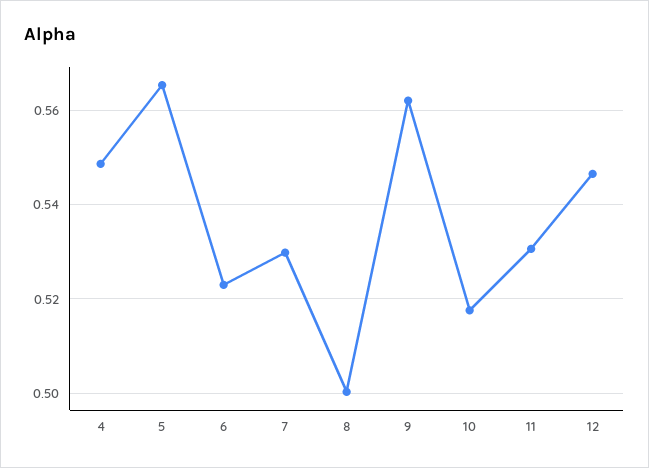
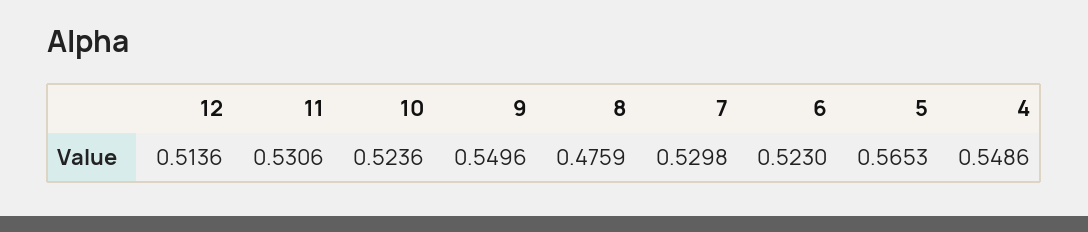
  {
    "4": 0.5486,
    "5": 0.5653,
    "6": 0.523,
    "7": 0.5298,
-   "8": 0.5,
+   "8": 0.4759,
-   "9": 0.562,
+   "9": 0.5496,
-   "10": 0.518,
+   "10": 0.5236,
    "11": 0.5306,
-   "12": 0.546
+   "12": 0.5136
  }

